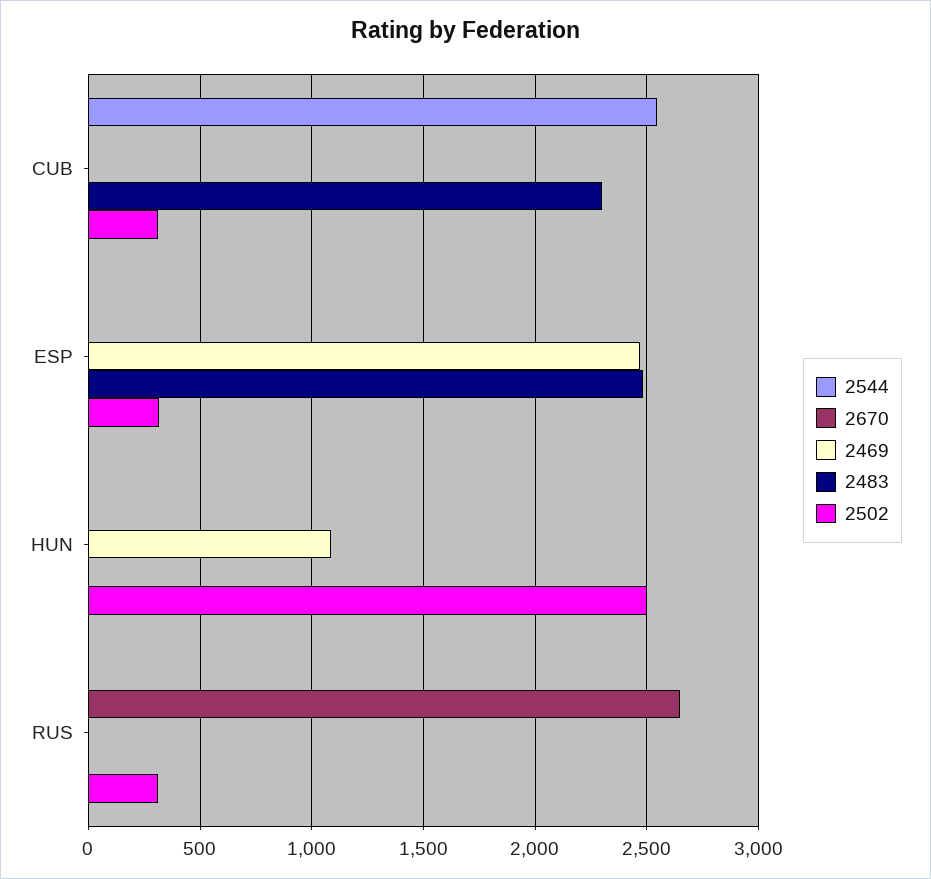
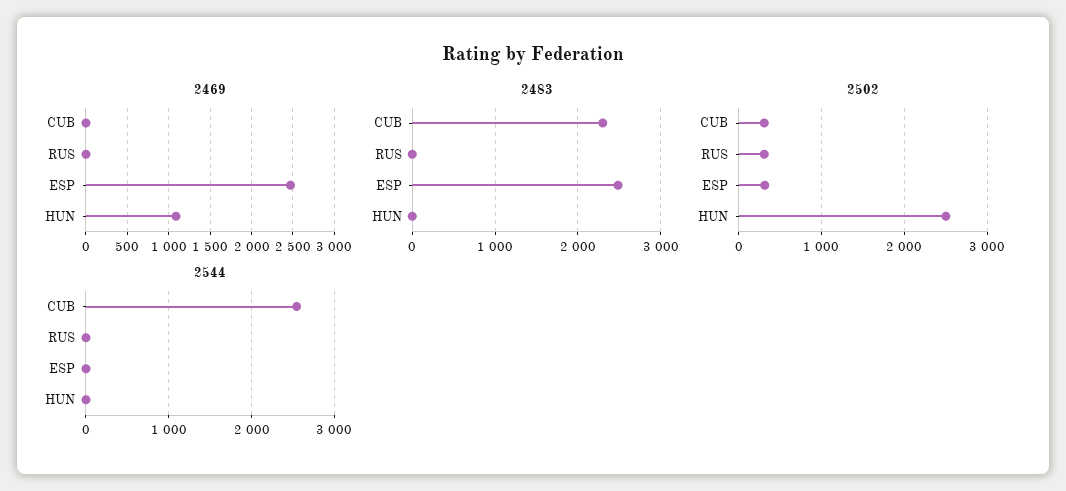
  {
    "2544": {
      "CUB": 2550,
      "ESP": 0,
      "HUN": 0,
      "RUS": 0
    },
-   "2670": {
-     "CUB": 0,
-     "ESP": 0,
-     "HUN": 0,
-     "RUS": 2650
-   },
    "2469": {
      "CUB": 0,
      "ESP": 2450,
      "HUN": 1100,
      "RUS": 0
    },
    "2483": {
      "CUB": 2300,
      "ESP": 2500,
      "HUN": 0,
      "RUS": 0
    },
    "2502": {
      "CUB": 300,
      "ESP": 300,
      "HUN": 2500,
      "RUS": 300
    }
  }

